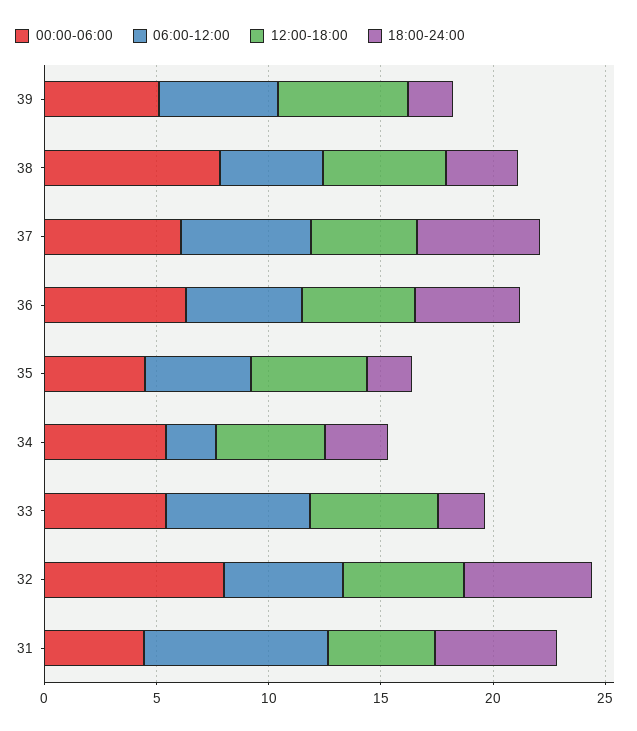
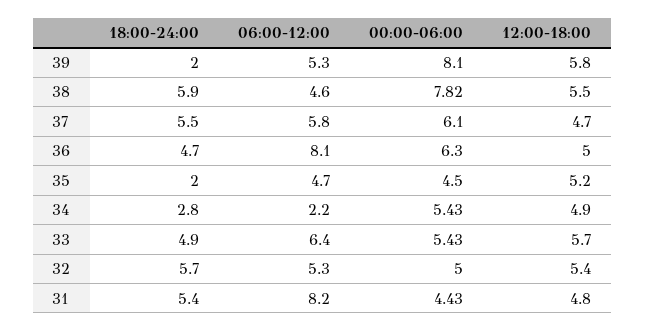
  {
    "00:00-06:00": {
-     "39": 5,
+     "39": 8.1,
      "38": 7.82,
      "37": 6.1,
      "36": 6.3,
      "35": 4.5,
      "34": 5.43,
      "33": 5.43,
-     "32": 8,
+     "32": 5,
      "31": 4.43
    },
    "06:00-12:00": {
      "39": 5.3,
      "38": 4.6,
      "37": 5.8,
-     "36": 5,
+     "36": 8.1,
      "35": 4.7,
      "34": 2.2,
      "33": 6.4,
      "32": 5.3,
      "31": 8.2
    },
    "12:00-18:00": {
      "39": 5.8,
      "38": 5.5,
      "37": 4.7,
      "36": 5,
      "35": 5.2,
      "34": 4.9,
      "33": 5.7,
      "32": 5.4,
      "31": 4.8
    },
    "18:00-24:00": {
      "39": 2,
-     "38": 3,
+     "38": 5.9,
      "37": 5.5,
      "36": 4.7,
      "35": 2,
      "34": 2.8,
-     "33": 2,
+     "33": 4.9,
      "32": 5.7,
      "31": 5.4
    }
  }

